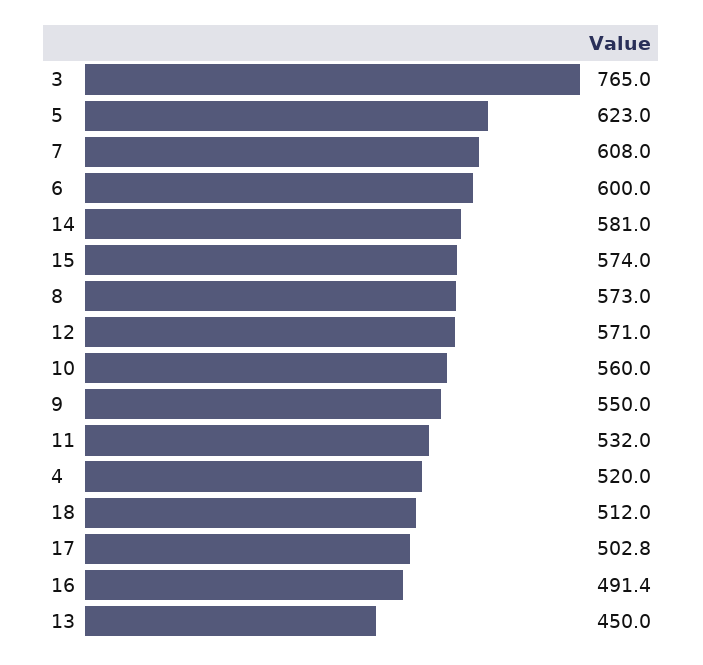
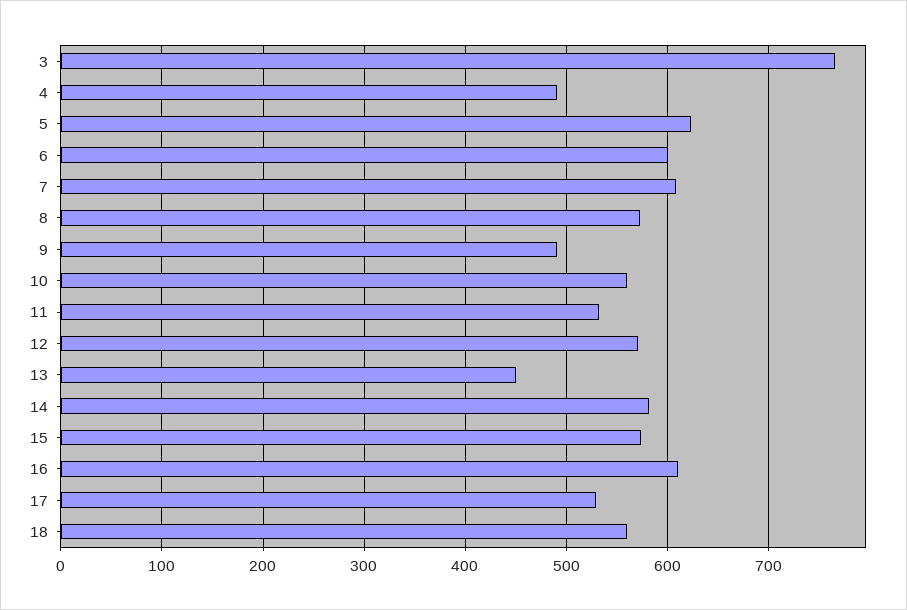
  {
    "3": 765,
    "5": 623,
    "7": 608,
    "6": 600,
    "14": 581,
    "15": 574,
    "8": 573,
    "12": 571,
    "10": 560,
-   "9": 550,
+   "9": 490,
    "11": 532,
-   "4": 520,
+   "4": 490,
-   "18": 512,
+   "18": 560,
-   "17": 502.8,
+   "17": 530,
-   "16": 491.4,
+   "16": 610,
    "13": 450
  }

